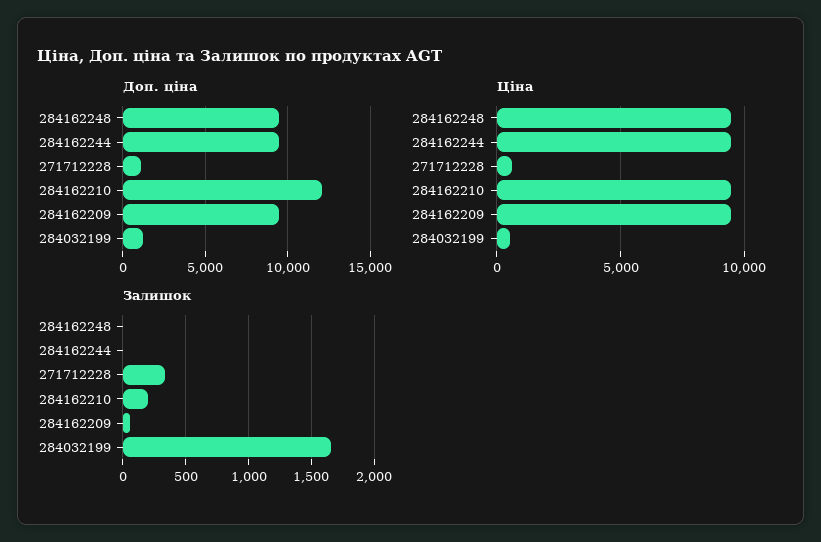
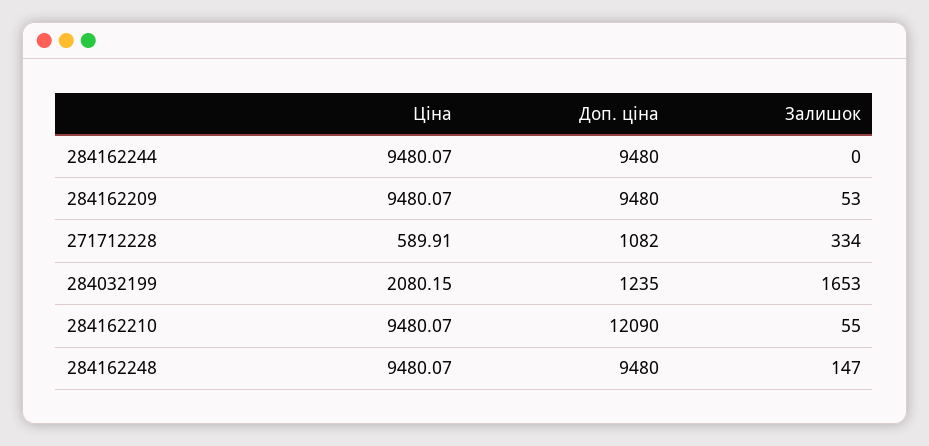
  {
    "Доп. ціна": {
      "284162248": 9480,
      "284162244": 9480,
      "271712228": 1082,
      "284162210": 12090,
      "284162209": 9480,
      "284032199": 1235
    },
    "Ціна": {
      "284162248": 9480.07,
      "284162244": 9480.07,
      "271712228": 589.91,
      "284162210": 9480.07,
      "284162209": 9480.07,
-     "284032199": 500
+     "284032199": 2080.15
    },
    "Залишок": {
-     "284162248": 0,
+     "284162248": 147,
      "284162244": 0,
      "271712228": 334,
-     "284162210": 200,
+     "284162210": 55,
      "284162209": 53,
      "284032199": 1653
    }
  }

